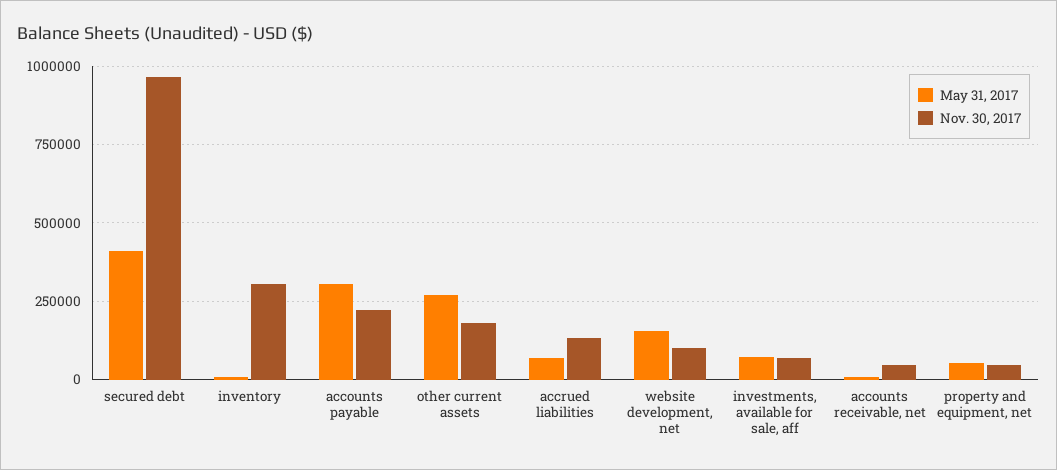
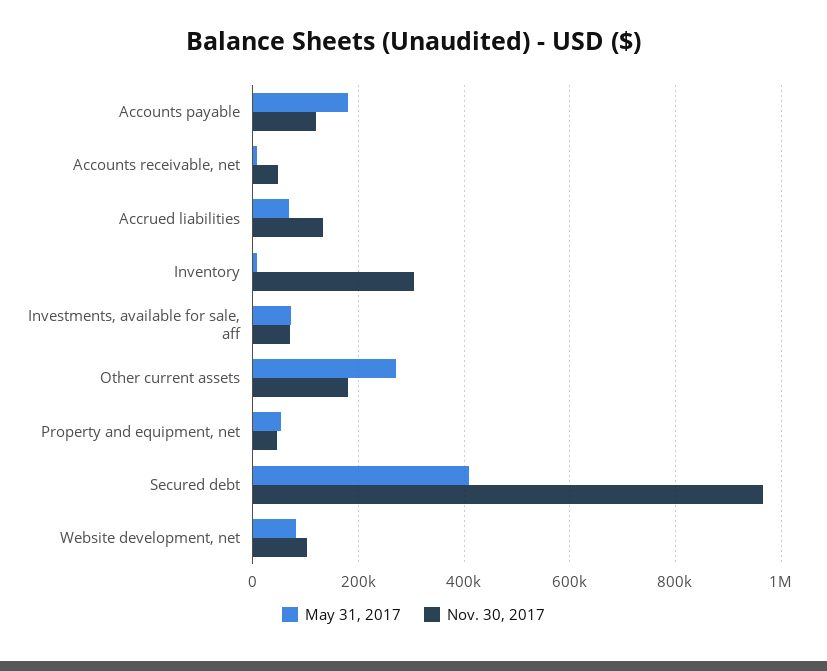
  {
    "May 31, 2017": {
      "secured debt": 420000,
      "inventory": 0,
-     "accounts payable": 300000,
+     "accounts payable": 180000,
      "other current assets": 280000,
      "accrued liabilities": 60000,
-     "website development, net": 150000,
+     "website development, net": 80000,
      "investments, available for sale, aff": 80000,
      "accounts receivable, net": 0,
      "property and equipment, net": 60000
    },
    "Nov. 30, 2017": {
      "secured debt": 960000,
      "inventory": 300000,
-     "accounts payable": 225000,
+     "accounts payable": 120000,
      "other current assets": 180000,
      "accrued liabilities": 140000,
      "website development, net": 100000,
      "investments, available for sale, aff": 60000,
      "accounts receivable, net": 40000,
      "property and equipment, net": 40000
    }
  }

